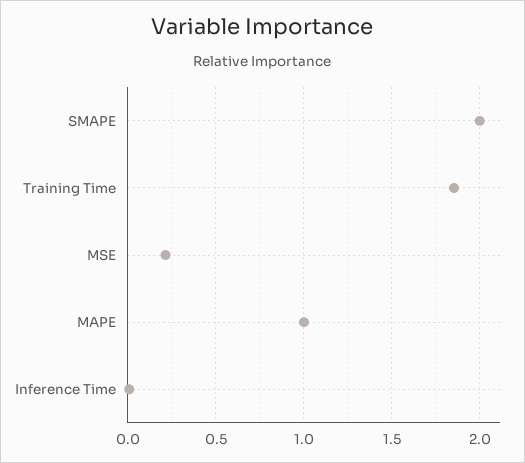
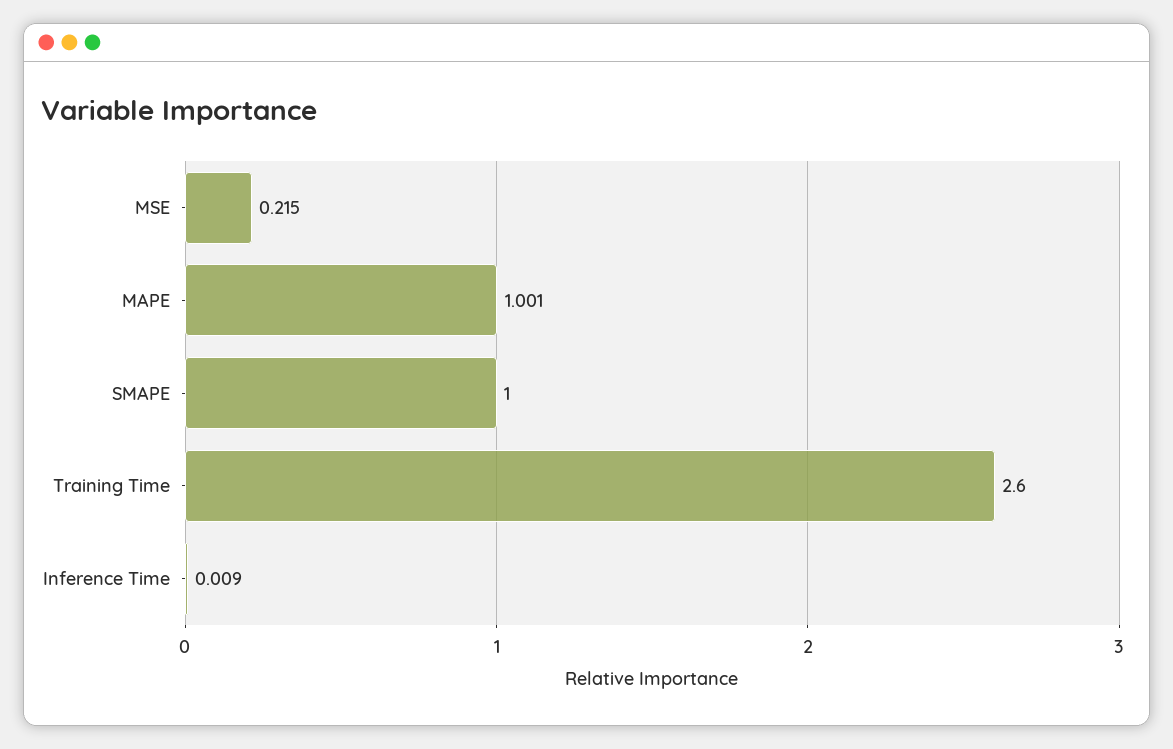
  {
-   "SMAPE": 2,
+   "SMAPE": 1,
-   "Training Time": 1.85,
+   "Training Time": 2.6,
    "MSE": 0.215,
    "MAPE": 1.001,
    "Inference Time": 0.009
  }

